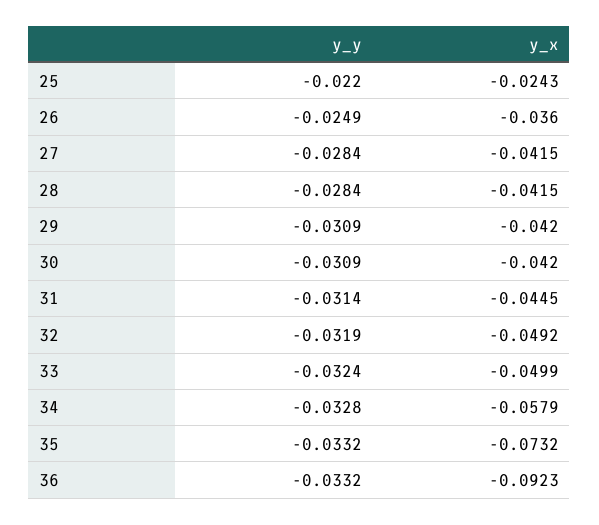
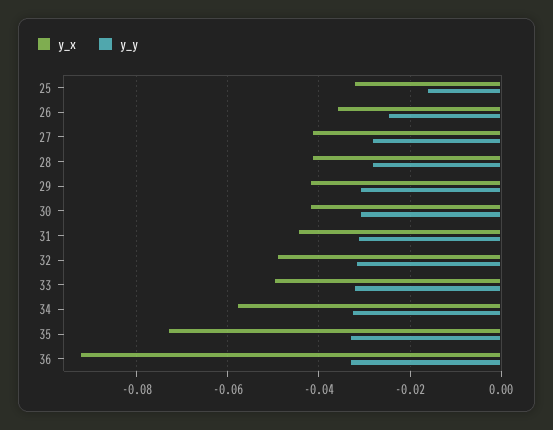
  {
    "y_y": {
-     "25": -0.022,
+     "25": -0.016,
      "26": -0.0249,
      "27": -0.0284,
      "28": -0.0284,
      "29": -0.0309,
      "30": -0.0309,
      "31": -0.0314,
      "32": -0.0319,
      "33": -0.0324,
      "34": -0.0328,
      "35": -0.0332,
      "36": -0.0332
    },
    "y_x": {
-     "25": -0.0243,
+     "25": -0.032,
      "26": -0.036,
      "27": -0.0415,
      "28": -0.0415,
      "29": -0.042,
      "30": -0.042,
      "31": -0.0445,
      "32": -0.0492,
      "33": -0.0499,
      "34": -0.0579,
      "35": -0.0732,
      "36": -0.0923
    }
  }

